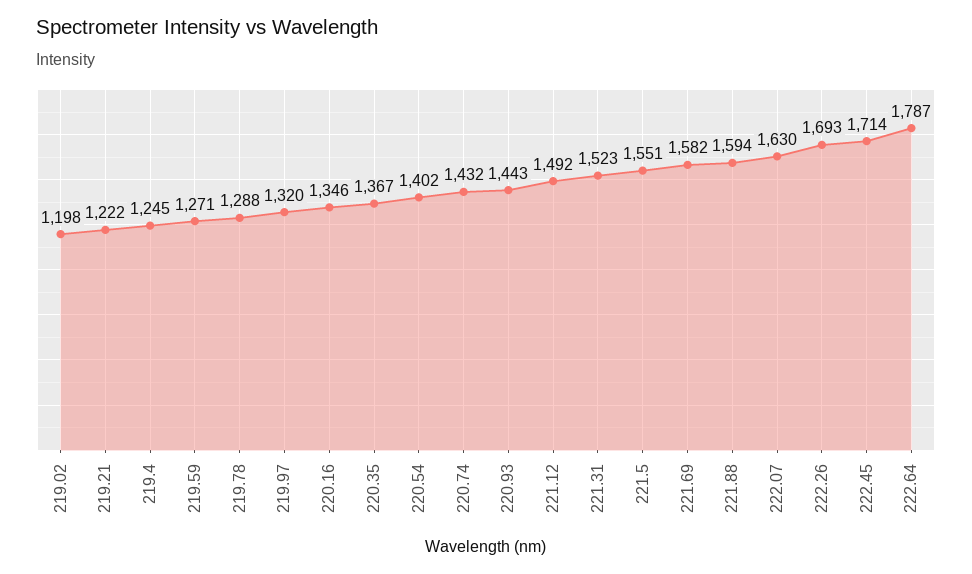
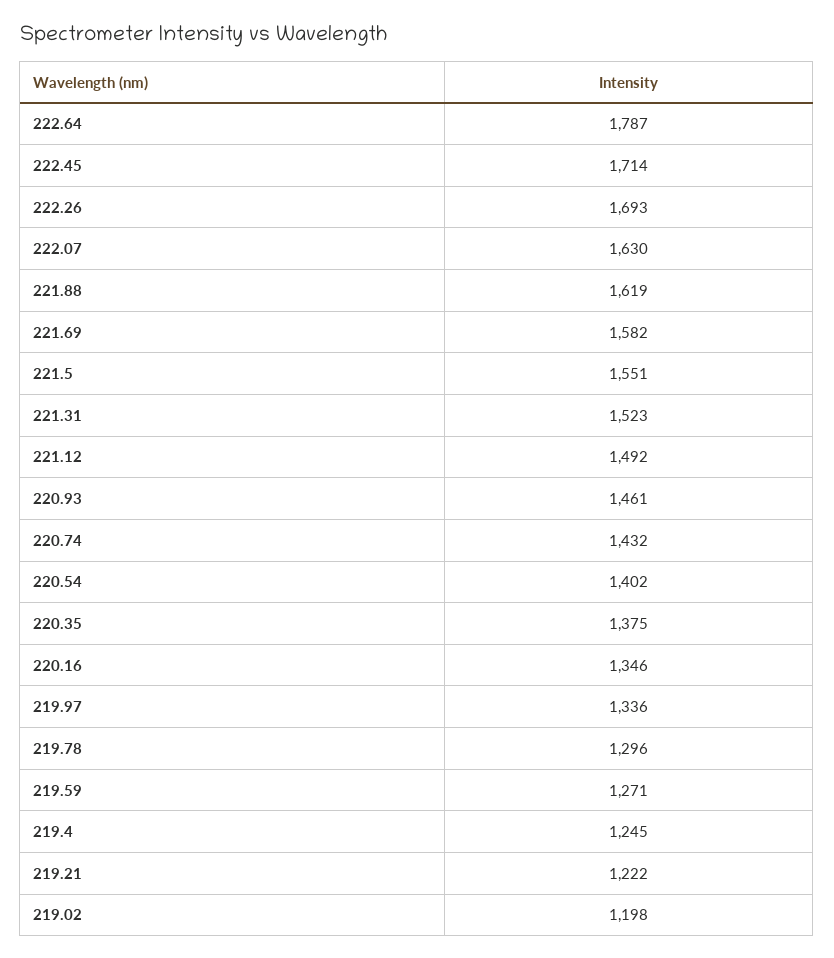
  {
    "219.02": 1198,
    "219.21": 1222,
    "219.4": 1245,
    "219.59": 1271,
-   "219.78": 1288,
+   "219.78": 1296,
-   "219.97": 1320,
+   "219.97": 1336,
    "220.16": 1346,
-   "220.35": 1367,
+   "220.35": 1375,
    "220.54": 1402,
    "220.74": 1432,
-   "220.93": 1443,
+   "220.93": 1461,
    "221.12": 1492,
    "221.31": 1523,
    "221.5": 1551,
    "221.69": 1582,
-   "221.88": 1594,
+   "221.88": 1619,
    "222.07": 1630,
    "222.26": 1693,
    "222.45": 1714,
    "222.64": 1787
  }

